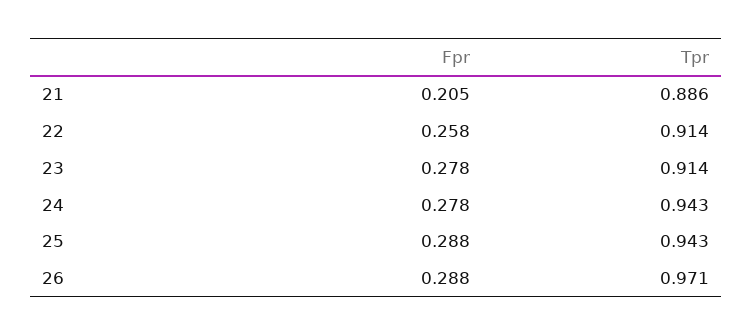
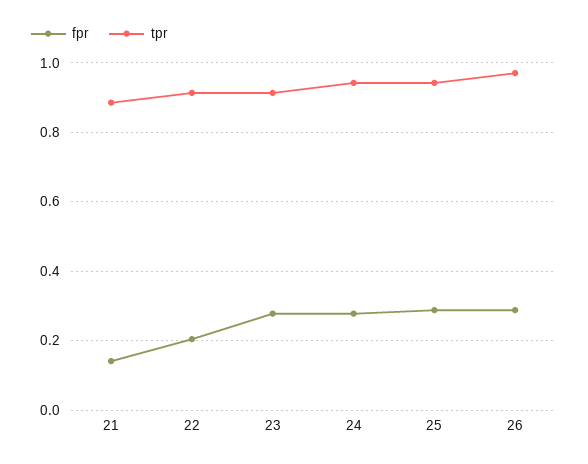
  {
    "Fpr": {
-     "21": 0.205,
+     "21": 0.14,
-     "22": 0.258,
+     "22": 0.2,
      "23": 0.278,
      "24": 0.278,
      "25": 0.288,
      "26": 0.288
    },
    "Tpr": {
      "21": 0.886,
      "22": 0.914,
      "23": 0.914,
      "24": 0.943,
      "25": 0.943,
      "26": 0.971
    }
  }

